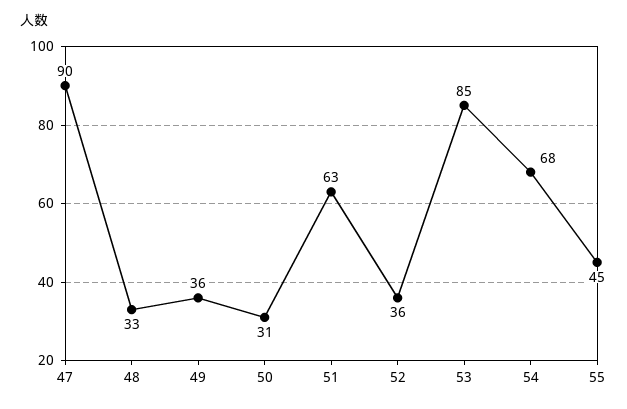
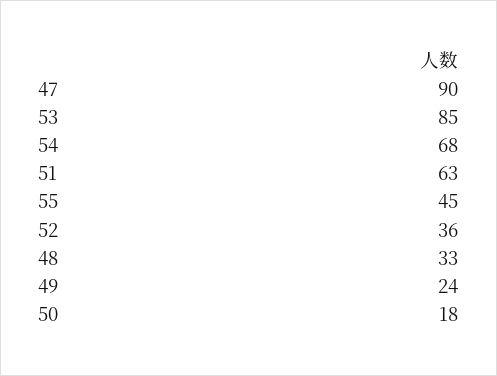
  {
    "47": 90,
    "48": 33,
-   "49": 36,
+   "49": 24,
-   "50": 31,
+   "50": 18,
    "51": 63,
    "52": 36,
    "53": 85,
    "54": 68,
    "55": 45
  }

